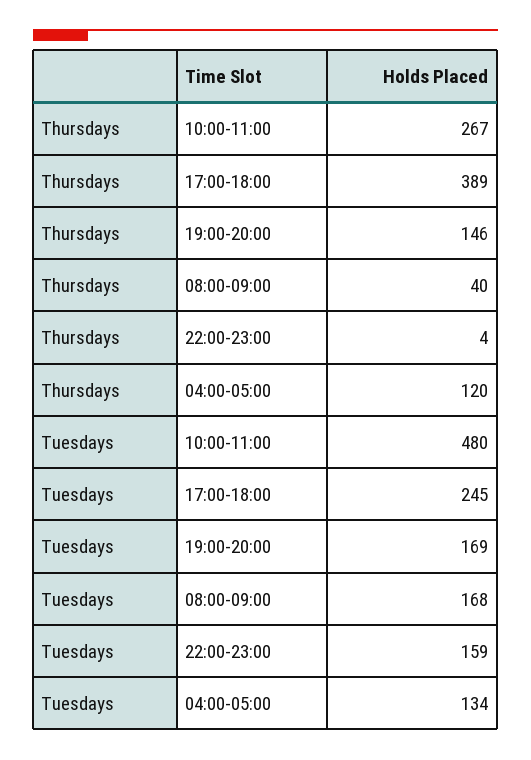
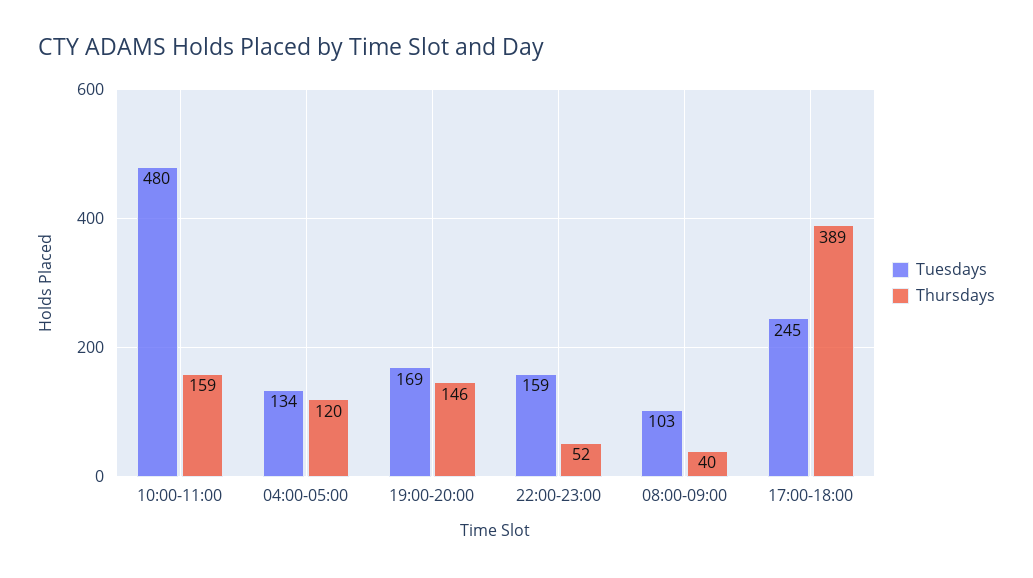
  {
    "Thursdays": {
-     "10:00-11:00": 267,
+     "10:00-11:00": 159,
      "17:00-18:00": 389,
      "19:00-20:00": 146,
      "08:00-09:00": 40,
-     "22:00-23:00": 4,
+     "22:00-23:00": 52,
      "04:00-05:00": 120
    },
    "Tuesdays": {
      "10:00-11:00": 480,
      "17:00-18:00": 245,
      "19:00-20:00": 169,
-     "08:00-09:00": 168,
+     "08:00-09:00": 103,
      "22:00-23:00": 159,
      "04:00-05:00": 134
    }
  }

